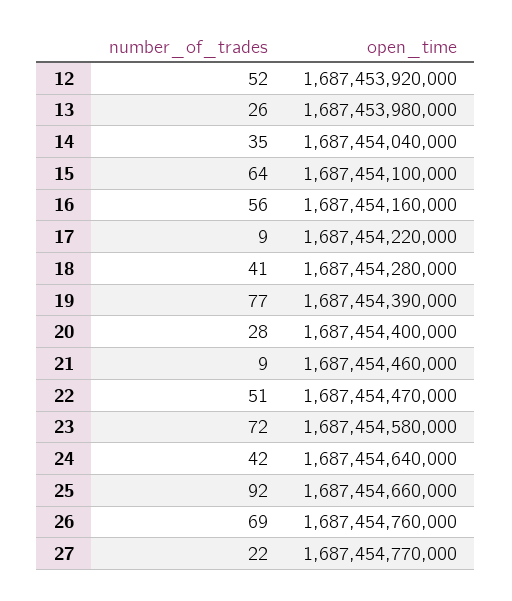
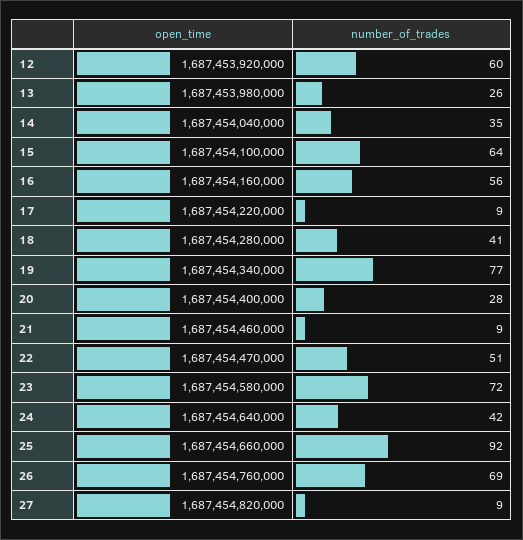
  {
    "number_of_trades": {
-     "12": 52,
+     "12": 60,
      "13": 26,
      "14": 35,
      "15": 64,
      "16": 56,
      "17": 9,
      "18": 41,
      "19": 77,
      "20": 28,
      "21": 9,
      "22": 51,
      "23": 72,
      "24": 42,
      "25": 92,
      "26": 69,
-     "27": 22
+     "27": 9
    },
    "open_time": {
      "12": 1687453920000,
      "13": 1687453980000,
      "14": 1687454040000,
      "15": 1687454100000,
      "16": 1687454160000,
      "17": 1687454220000,
      "18": 1687454280000,
-     "19": 1687454390000,
+     "19": 1687454340000,
      "20": 1687454400000,
      "21": 1687454460000,
      "22": 1687454470000,
      "23": 1687454580000,
      "24": 1687454640000,
      "25": 1687454660000,
      "26": 1687454760000,
-     "27": 1687454770000
+     "27": 1687454820000
    }
  }

